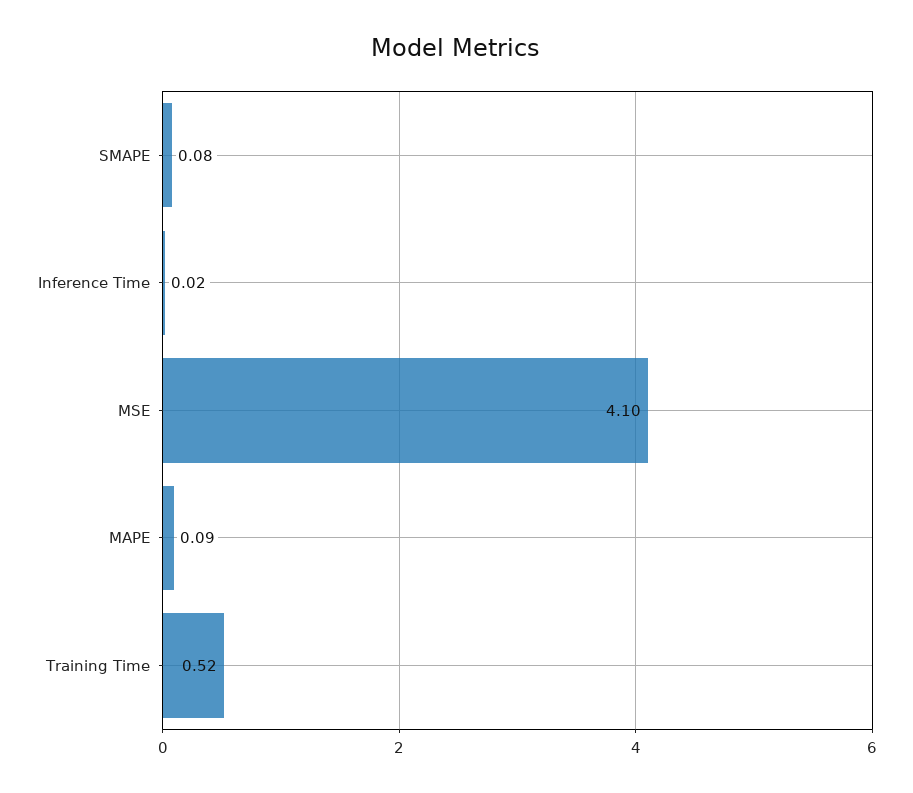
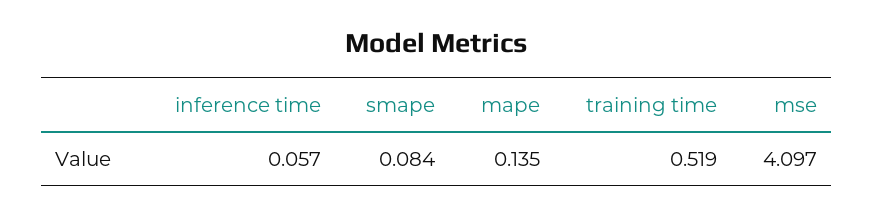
  {
    "SMAPE": 0.084,
-   "Inference Time": 0.02,
+   "Inference Time": 0.057,
    "MSE": 4.097,
-   "MAPE": 0.09,
+   "MAPE": 0.135,
    "Training Time": 0.519
  }

